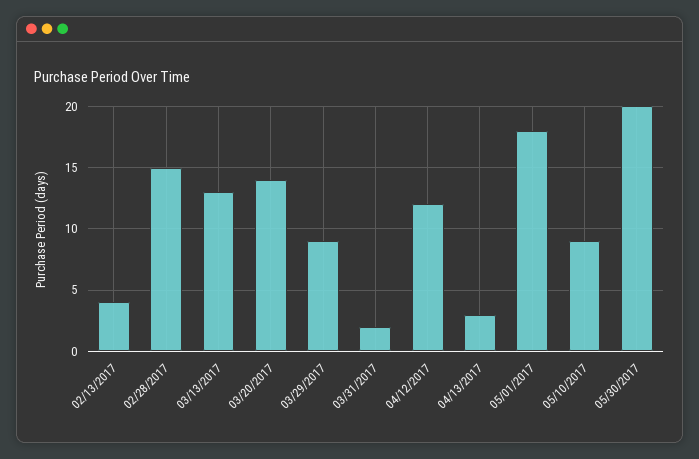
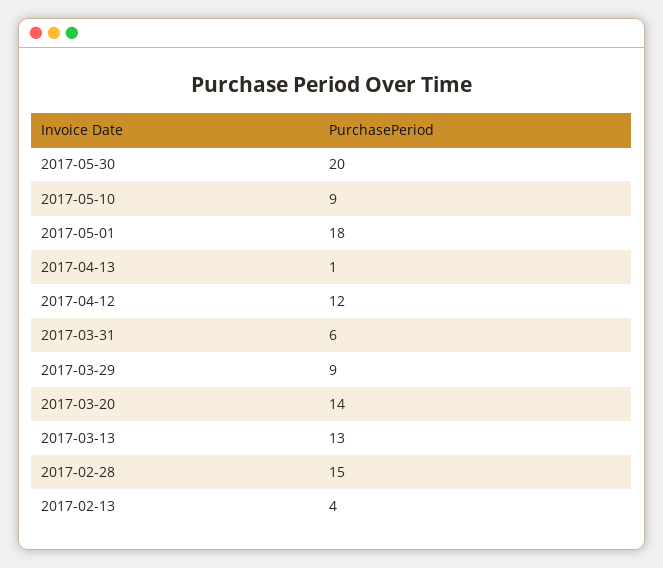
  {
    "02/13/2017": 4,
    "02/28/2017": 15,
    "03/13/2017": 13,
    "03/20/2017": 14,
    "03/29/2017": 9,
-   "03/31/2017": 2,
+   "03/31/2017": 6,
    "04/12/2017": 12,
-   "04/13/2017": 3,
+   "04/13/2017": 1,
    "05/01/2017": 18,
    "05/10/2017": 9,
    "05/30/2017": 20
  }

